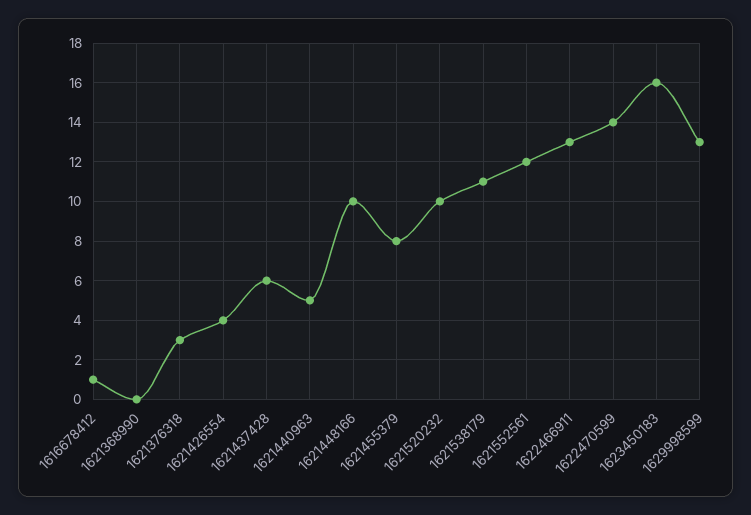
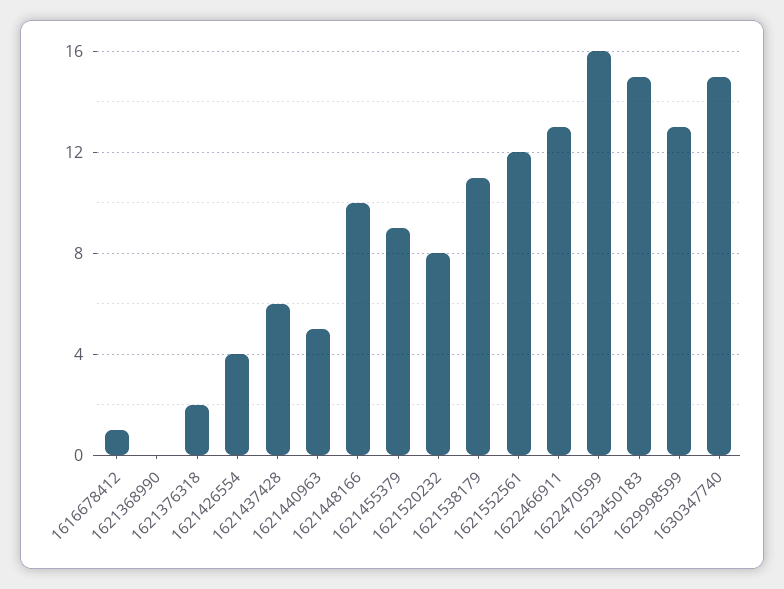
  {
    "1616678412": 1,
    "1621368990": 0,
-   "1621376318": 3,
+   "1621376318": 2,
    "1621426554": 4,
    "1621437428": 6,
    "1621440963": 5,
    "1621448166": 10,
-   "1621455379": 8,
+   "1621455379": 9,
-   "1621520232": 10,
+   "1621520232": 8,
    "1621538179": 11,
    "1621552561": 12,
    "1622466911": 13,
-   "1622470599": 14,
+   "1622470599": 16,
-   "1623450183": 16,
+   "1623450183": 15,
-   "1629998599": 13
+   "1629998599": 13,
+   "1630347740": 15
  }

